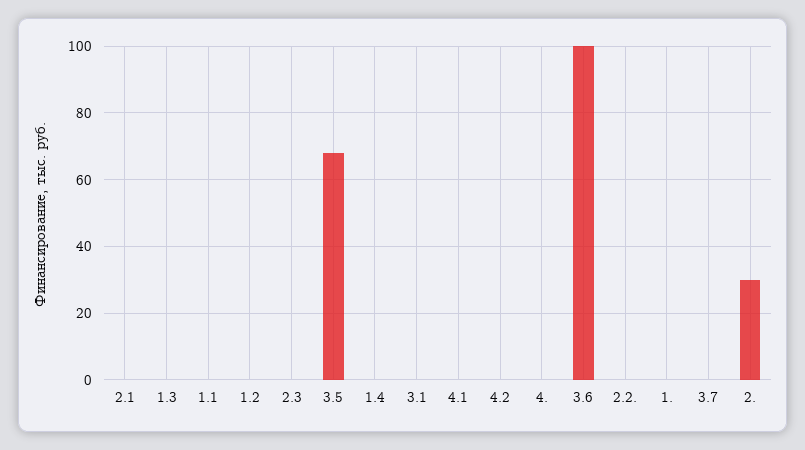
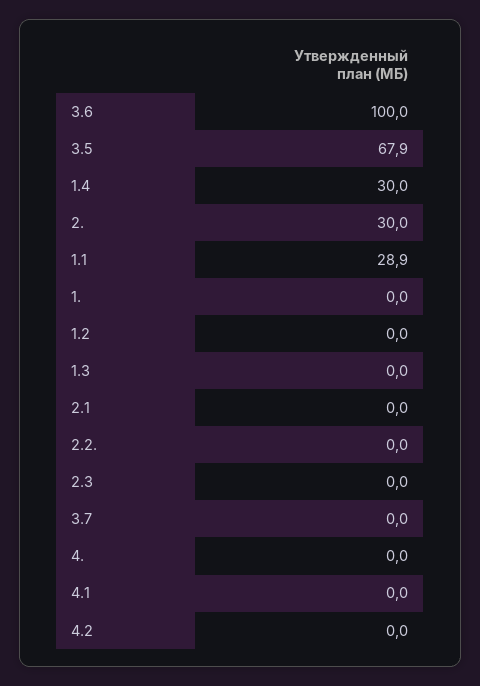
  {
    "2.1": 0,
    "1.3": 0,
-   "1.1": 0,
+   "1.1": 28.9,
    "1.2": 0,
    "2.3": 0,
    "3.5": 67.9,
-   "1.4": 0,
+   "1.4": 30,
-   "3.1": 0,
    "4.1": 0,
    "4.2": 0,
    "4.": 0,
    "3.6": 100,
    "2.2.": 0,
    "1.": 0,
    "3.7": 0,
    "2.": 30
  }

